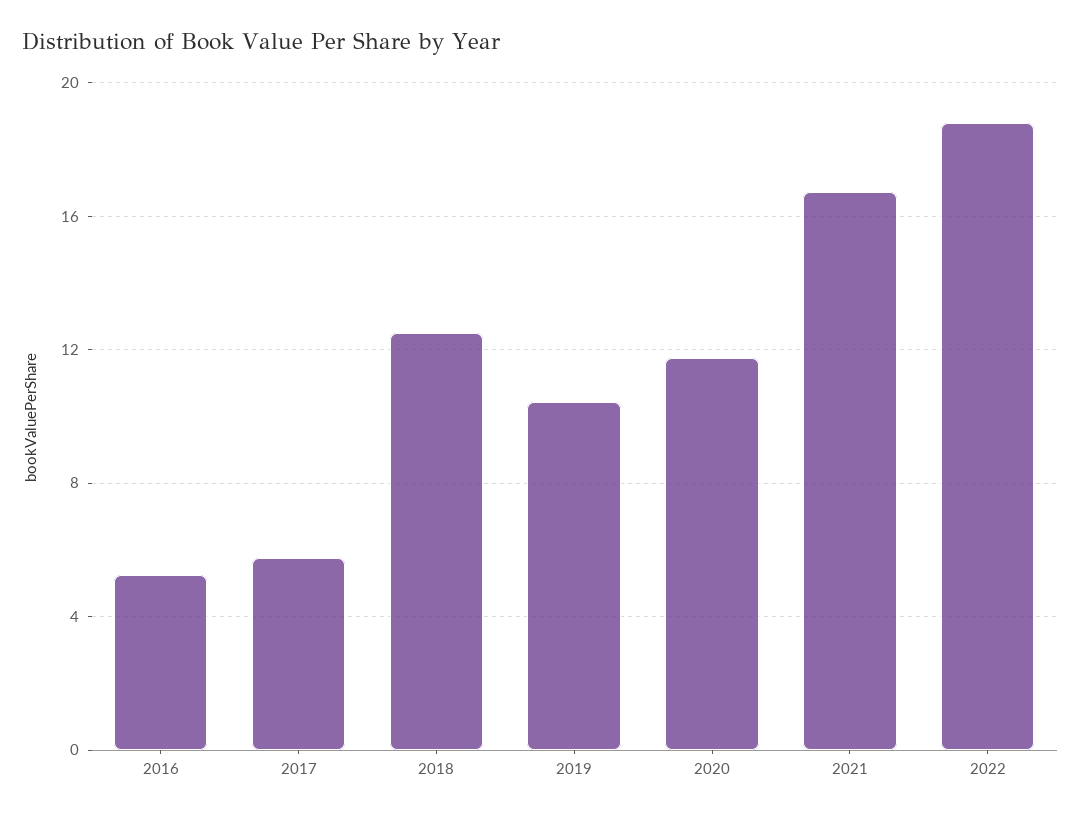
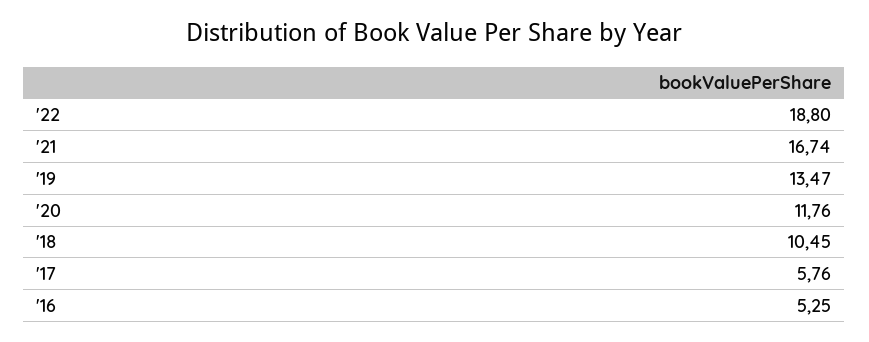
  {
    "2016": 5.25,
    "2017": 5.76,
-   "2018": 12.5,
+   "2018": 10.45,
-   "2019": 10.5,
+   "2019": 13.47,
    "2020": 11.76,
    "2021": 16.74,
    "2022": 18.8
  }

